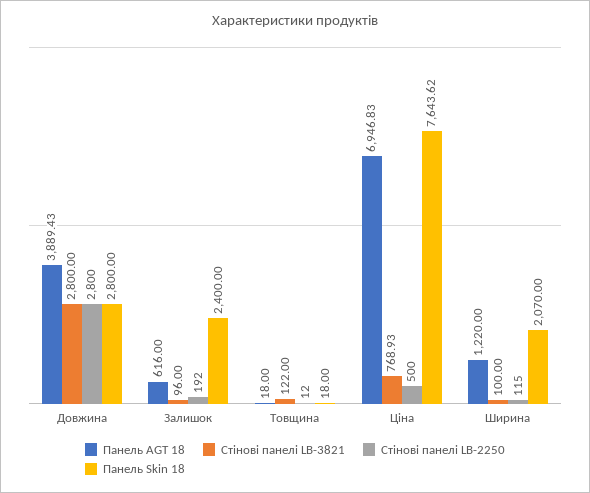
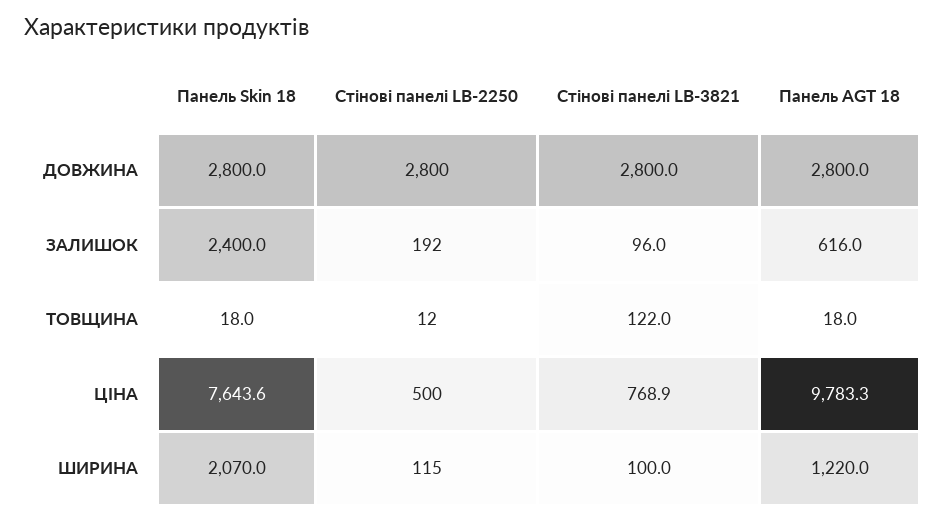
  {
    "Панель AGT 18": {
-     "Довжина": 3889.43,
+     "Довжина": 2800,
      "Залишок": 616,
      "Товщина": 18,
-     "Ціна": 6946.83,
+     "Ціна": 9783.3,
      "Ширина": 1220
    },
    "Стінові панелі LB-3821": {
      "Довжина": 2800,
      "Залишок": 96,
      "Товщина": 122,
      "Ціна": 768.93,
      "Ширина": 100
    },
    "Стінові панелі LB-2250": {
      "Довжина": 2800,
      "Залишок": 192,
      "Товщина": 12,
      "Ціна": 500,
      "Ширина": 115
    },
    "Панель Skin 18": {
      "Довжина": 2800,
      "Залишок": 2400,
      "Товщина": 18,
      "Ціна": 7643.62,
      "Ширина": 2070
    }
  }

